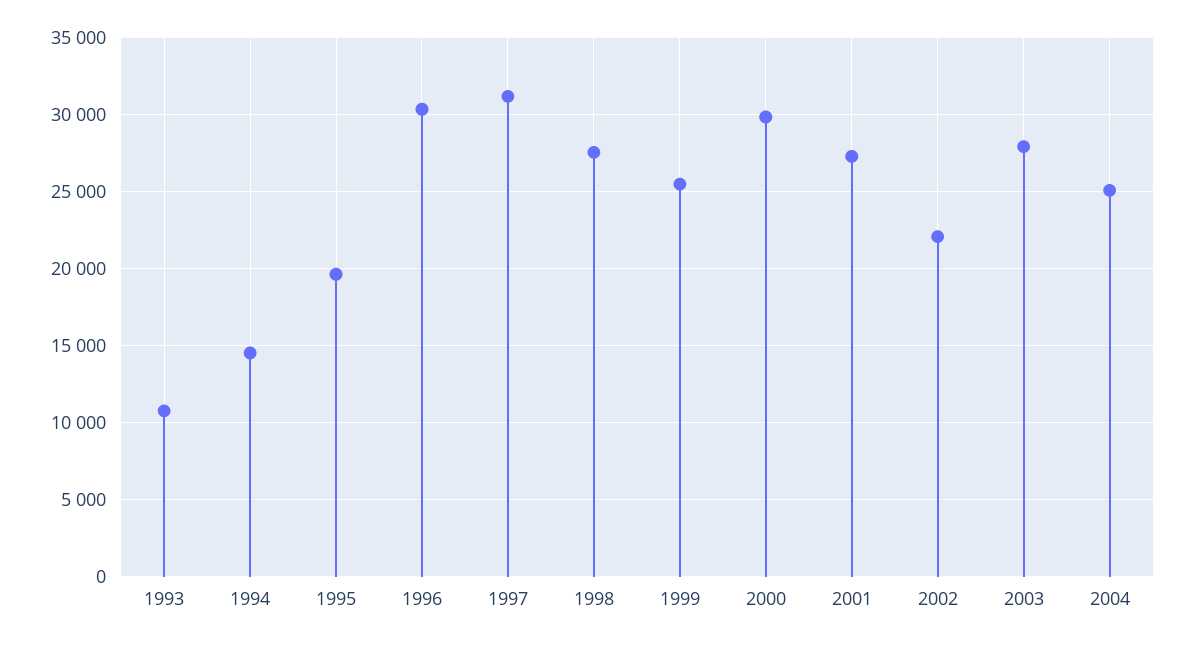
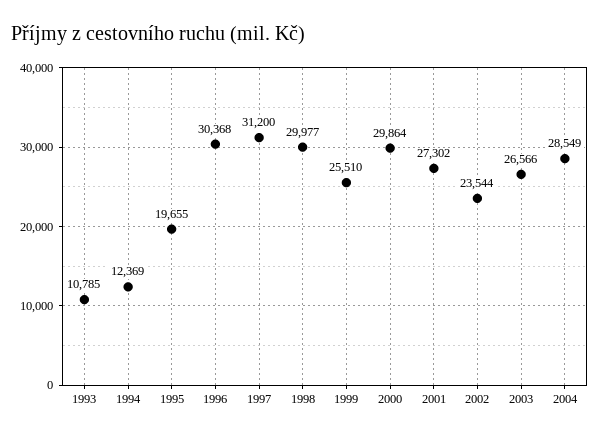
  {
    "1993": 10785,
-   "1994": 14500,
+   "1994": 12369,
    "1995": 19655,
    "1996": 30368,
    "1997": 31200,
-   "1998": 27500,
+   "1998": 29977,
    "1999": 25510,
    "2000": 29864,
    "2001": 27302,
-   "2002": 22000,
+   "2002": 23544,
-   "2003": 28000,
+   "2003": 26566,
-   "2004": 25000
+   "2004": 28549
  }

